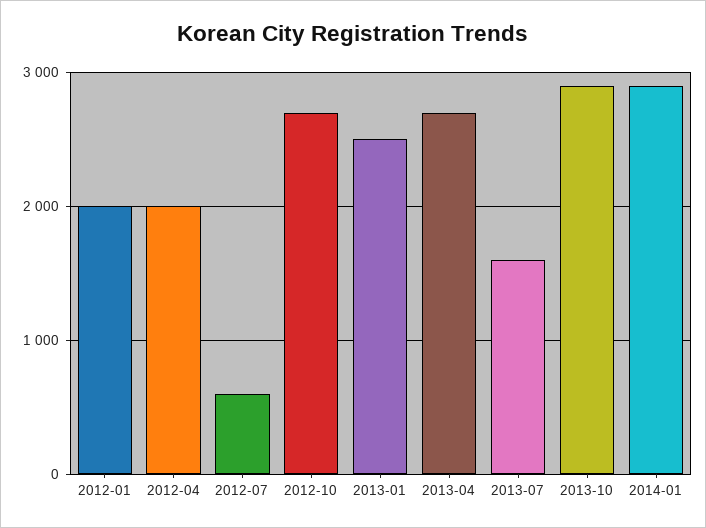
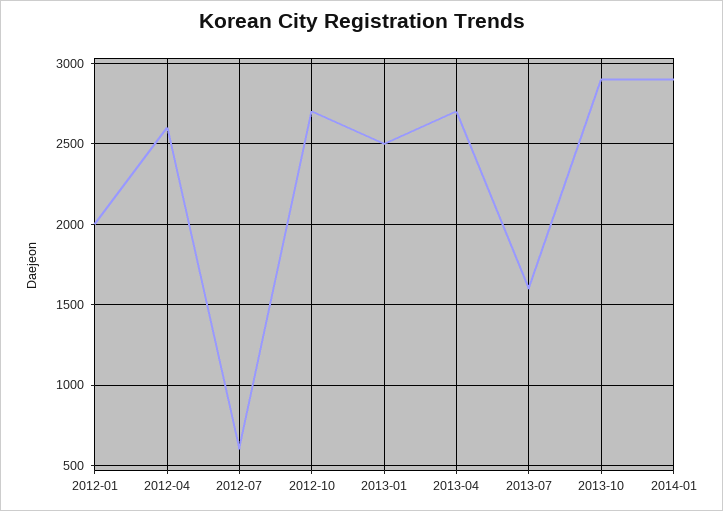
  {
    "2012-01": 2000,
-   "2012-04": 2000,
+   "2012-04": 2600,
    "2012-07": 600,
    "2012-10": 2700,
    "2013-01": 2500,
    "2013-04": 2700,
    "2013-07": 1600,
    "2013-10": 2900,
    "2014-01": 2900
  }

